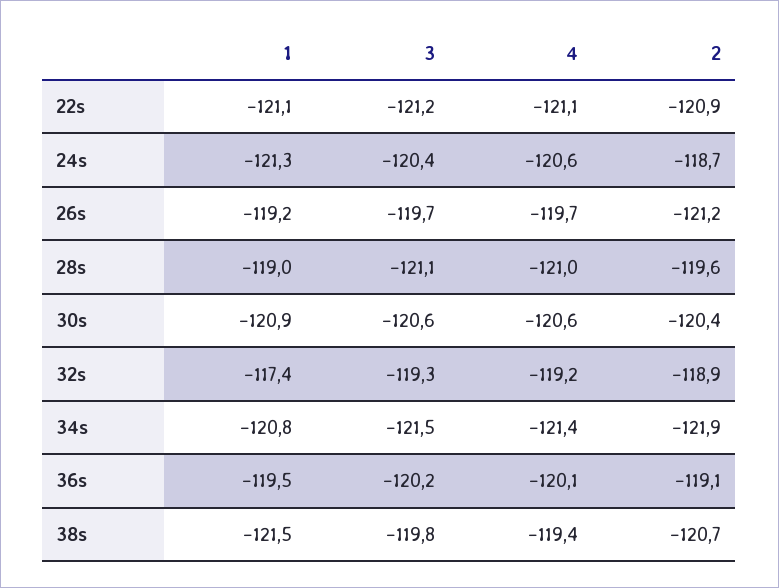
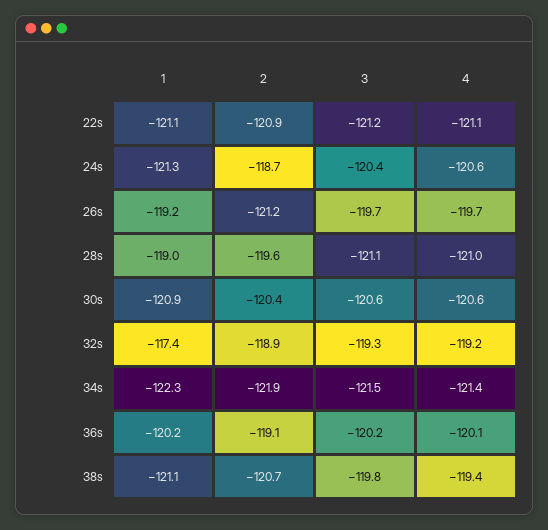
  {
    "1": {
      "22s": -121.1,
      "24s": -121.3,
      "26s": -119.2,
      "28s": -119,
      "30s": -120.9,
      "32s": -117.4,
-     "34s": -120.8,
+     "34s": -122.3,
-     "36s": -119.5,
+     "36s": -120.2,
-     "38s": -121.5
+     "38s": -121.1
    },
    "3": {
      "22s": -121.2,
      "24s": -120.4,
      "26s": -119.7,
      "28s": -121.1,
      "30s": -120.6,
      "32s": -119.3,
      "34s": -121.5,
      "36s": -120.2,
      "38s": -119.8
    },
    "4": {
      "22s": -121.1,
      "24s": -120.6,
      "26s": -119.7,
      "28s": -121,
      "30s": -120.6,
      "32s": -119.2,
      "34s": -121.4,
      "36s": -120.1,
      "38s": -119.4
    },
    "2": {
      "22s": -120.9,
      "24s": -118.7,
      "26s": -121.2,
      "28s": -119.6,
      "30s": -120.4,
      "32s": -118.9,
      "34s": -121.9,
      "36s": -119.1,
      "38s": -120.7
    }
  }

